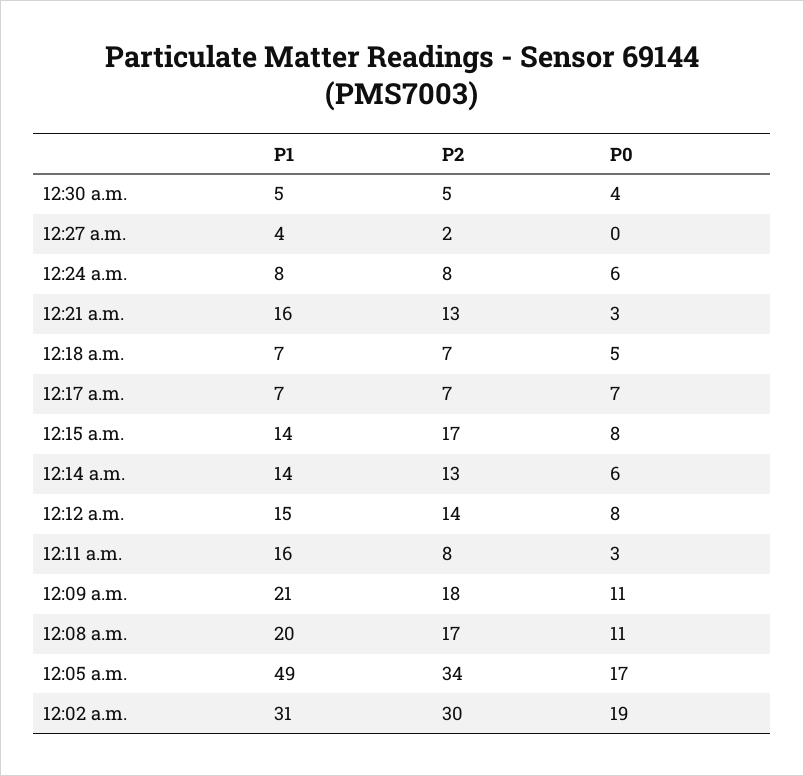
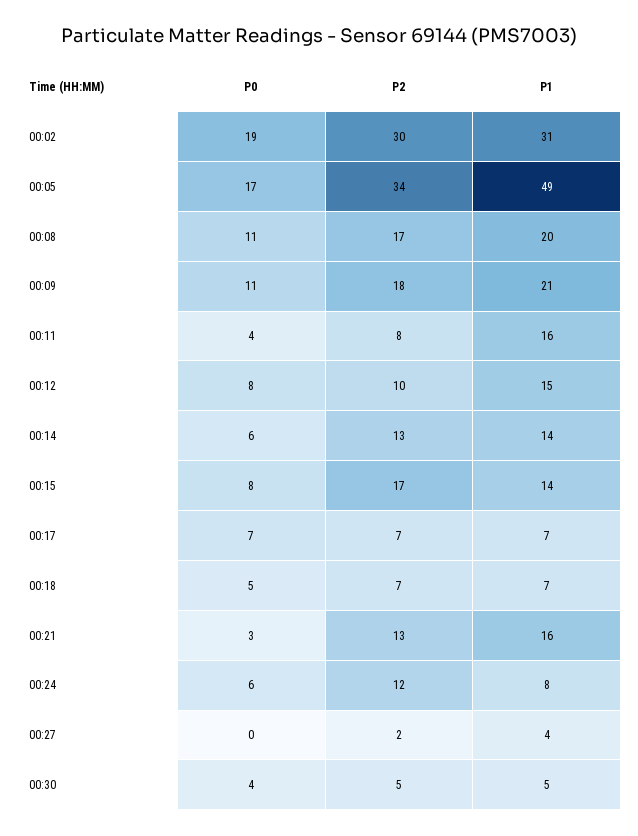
  {
    "P1": {
      "12:30 a.m.": 5,
      "12:27 a.m.": 4,
      "12:24 a.m.": 8,
      "12:21 a.m.": 16,
      "12:18 a.m.": 7,
      "12:17 a.m.": 7,
      "12:15 a.m.": 14,
      "12:14 a.m.": 14,
      "12:12 a.m.": 15,
      "12:11 a.m.": 16,
      "12:09 a.m.": 21,
      "12:08 a.m.": 20,
      "12:05 a.m.": 49,
      "12:02 a.m.": 31
    },
    "P2": {
      "12:30 a.m.": 5,
      "12:27 a.m.": 2,
-     "12:24 a.m.": 8,
+     "12:24 a.m.": 12,
      "12:21 a.m.": 13,
      "12:18 a.m.": 7,
      "12:17 a.m.": 7,
      "12:15 a.m.": 17,
      "12:14 a.m.": 13,
-     "12:12 a.m.": 14,
+     "12:12 a.m.": 10,
      "12:11 a.m.": 8,
      "12:09 a.m.": 18,
      "12:08 a.m.": 17,
      "12:05 a.m.": 34,
      "12:02 a.m.": 30
    },
    "P0": {
      "12:30 a.m.": 4,
      "12:27 a.m.": 0,
      "12:24 a.m.": 6,
      "12:21 a.m.": 3,
      "12:18 a.m.": 5,
      "12:17 a.m.": 7,
      "12:15 a.m.": 8,
      "12:14 a.m.": 6,
      "12:12 a.m.": 8,
-     "12:11 a.m.": 3,
+     "12:11 a.m.": 4,
      "12:09 a.m.": 11,
      "12:08 a.m.": 11,
      "12:05 a.m.": 17,
      "12:02 a.m.": 19
    }
  }

